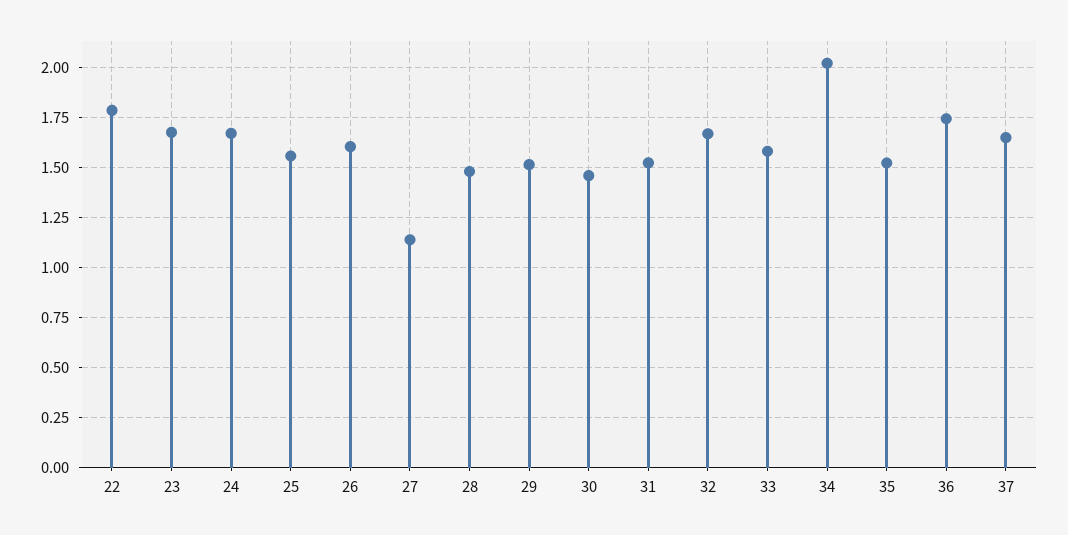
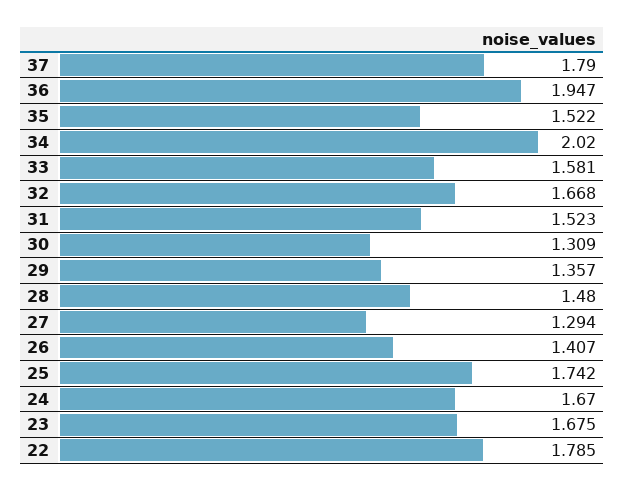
  {
    "22": 1.785,
    "23": 1.675,
    "24": 1.67,
-   "25": 1.55,
+   "25": 1.742,
-   "26": 1.6,
+   "26": 1.407,
-   "27": 1.15,
+   "27": 1.294,
    "28": 1.48,
-   "29": 1.5,
+   "29": 1.357,
-   "30": 1.45,
+   "30": 1.309,
    "31": 1.523,
    "32": 1.668,
    "33": 1.581,
    "34": 2.02,
    "35": 1.522,
-   "36": 1.75,
+   "36": 1.947,
-   "37": 1.65
+   "37": 1.79
  }

